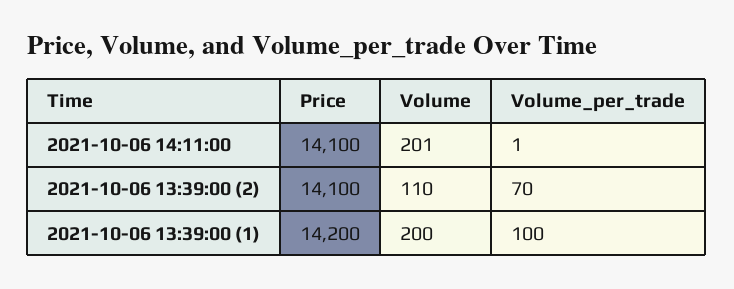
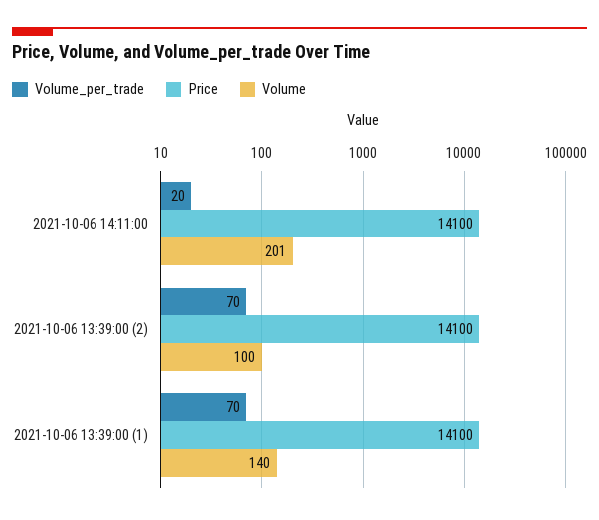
  {
    "Price": {
      "2021-10-06 14:11:00": 14100,
      "2021-10-06 13:39:00 (2)": 14100,
-     "2021-10-06 13:39:00 (1)": 14200
+     "2021-10-06 13:39:00 (1)": 14100
    },
    "Volume": {
      "2021-10-06 14:11:00": 201,
-     "2021-10-06 13:39:00 (2)": 110,
+     "2021-10-06 13:39:00 (2)": 100,
-     "2021-10-06 13:39:00 (1)": 200
+     "2021-10-06 13:39:00 (1)": 140
    },
    "Volume_per_trade": {
-     "2021-10-06 14:11:00": 1,
+     "2021-10-06 14:11:00": 20,
      "2021-10-06 13:39:00 (2)": 70,
-     "2021-10-06 13:39:00 (1)": 100
+     "2021-10-06 13:39:00 (1)": 70
    }
  }

